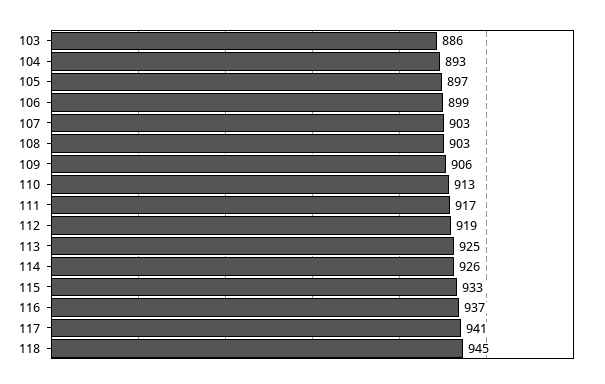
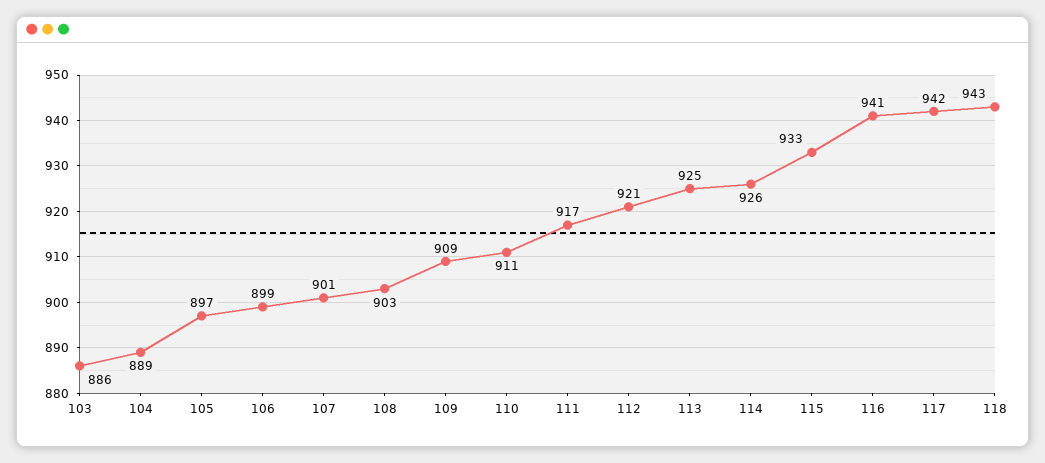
  {
    "103": 886,
-   "104": 893,
+   "104": 889,
    "105": 897,
    "106": 899,
-   "107": 903,
+   "107": 901,
    "108": 903,
-   "109": 906,
+   "109": 909,
-   "110": 913,
+   "110": 911,
    "111": 917,
-   "112": 919,
+   "112": 921,
    "113": 925,
    "114": 926,
    "115": 933,
-   "116": 937,
+   "116": 941,
-   "117": 941,
+   "117": 942,
-   "118": 945
+   "118": 943
  }

